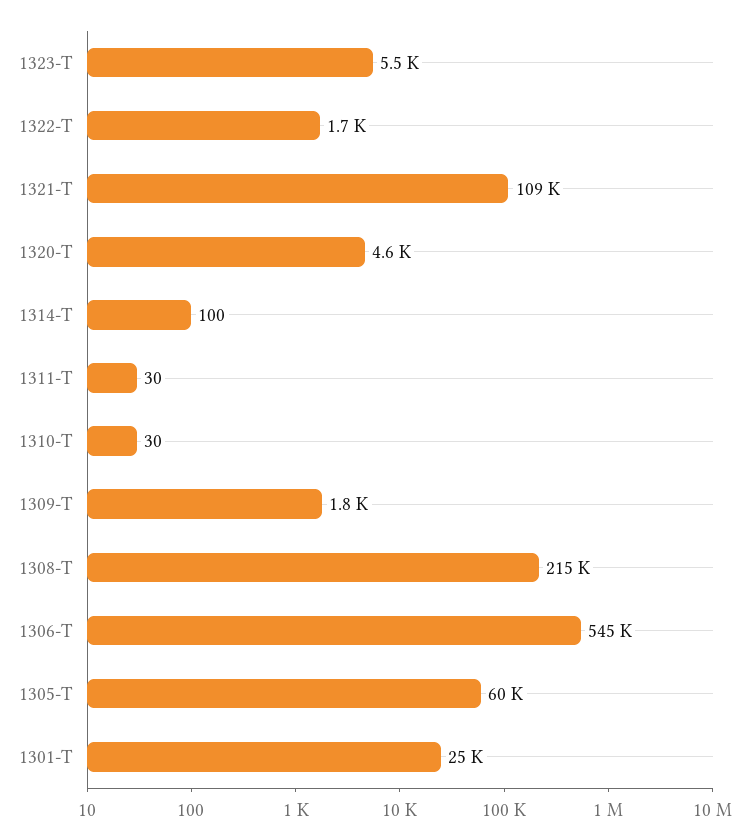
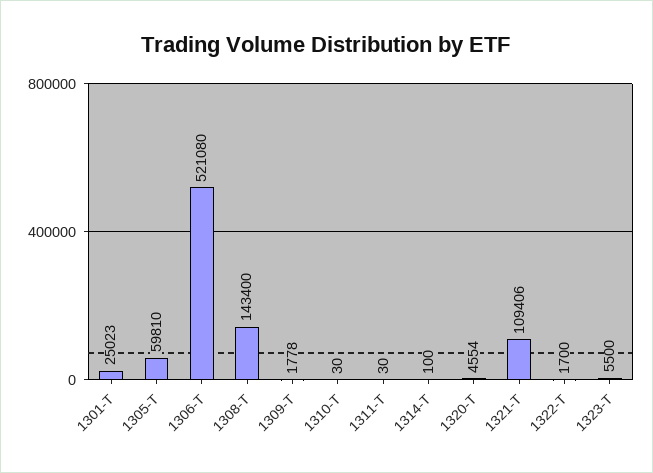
  {
    "1323-T": 5500,
    "1322-T": 1700,
    "1321-T": 109406,
    "1320-T": 4554,
    "1314-T": 100,
    "1311-T": 30,
    "1310-T": 30,
    "1309-T": 1778,
-   "1308-T": 215000,
+   "1308-T": 143400,
-   "1306-T": 545000,
+   "1306-T": 521080,
    "1305-T": 59810,
    "1301-T": 25023
  }

